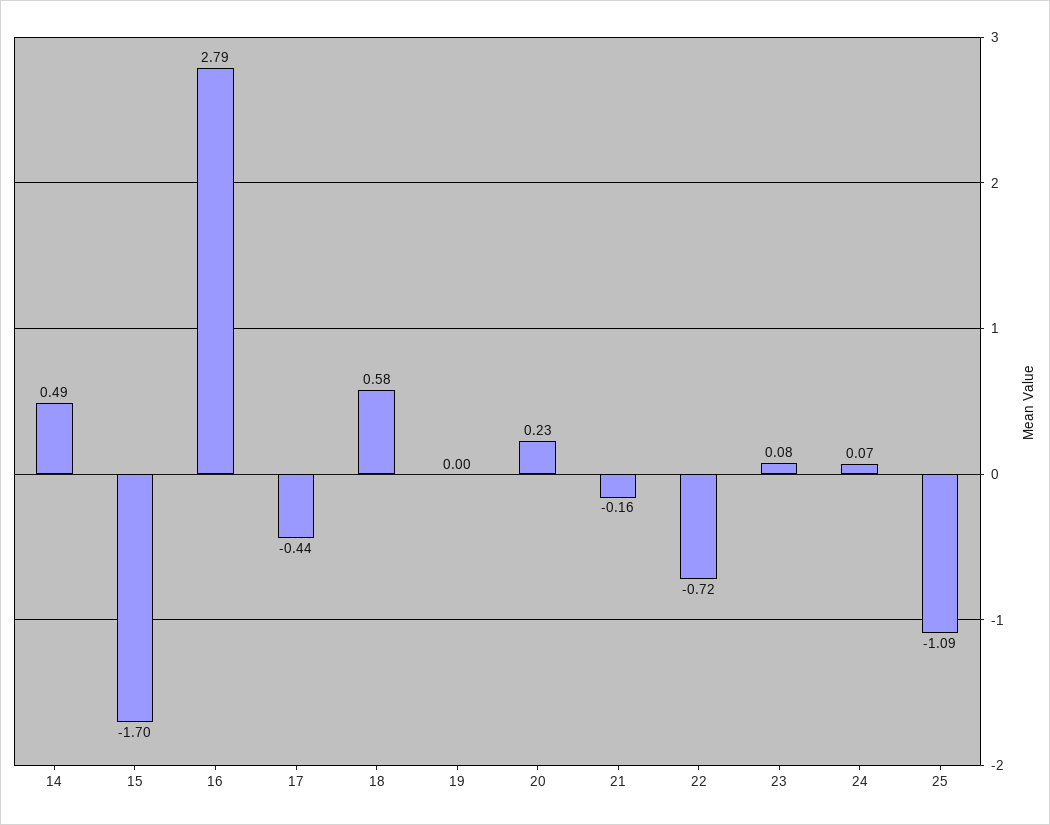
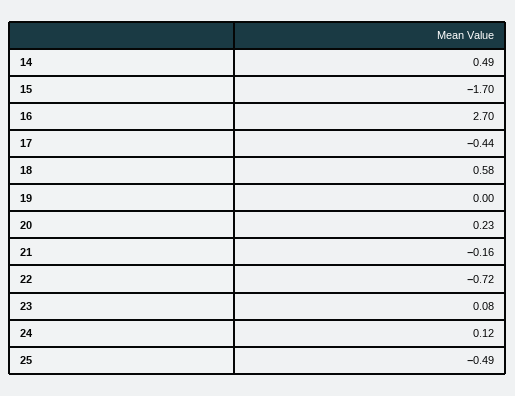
  {
    "14": 0.49,
    "15": -1.7,
-   "16": 2.79,
+   "16": 2.7,
    "17": -0.44,
    "18": 0.58,
    "19": 0,
    "20": 0.23,
    "21": -0.16,
    "22": -0.72,
    "23": 0.08,
-   "24": 0.07,
+   "24": 0.12,
-   "25": -1.09
+   "25": -0.49
  }

